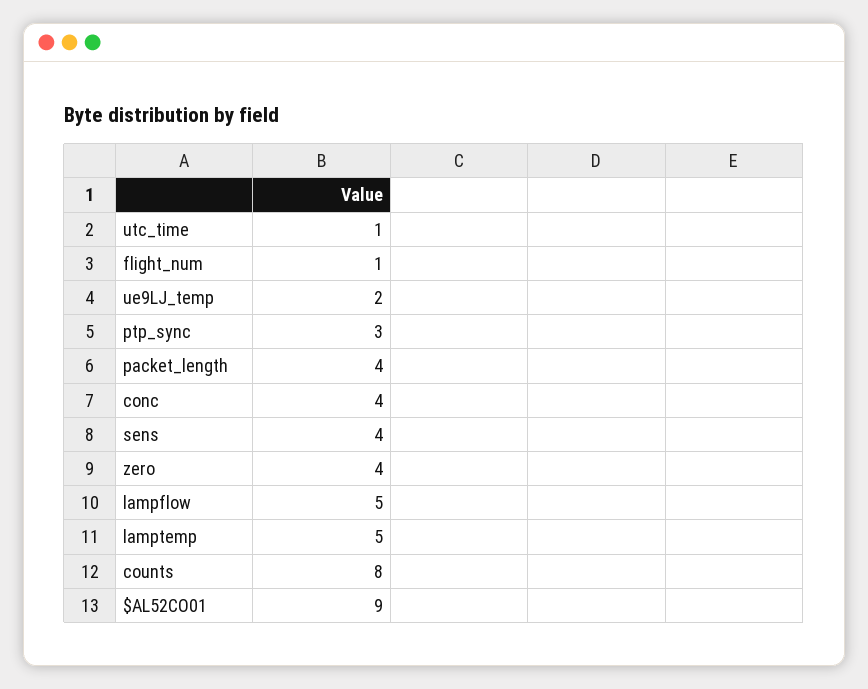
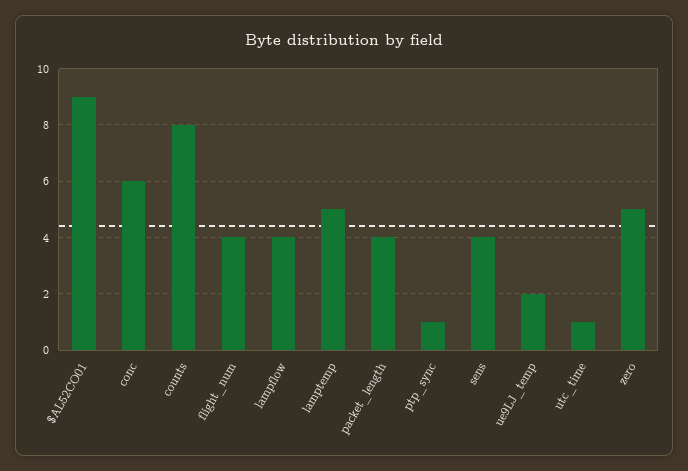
  {
    "utc_time": 1,
-   "flight_num": 1,
+   "flight_num": 4,
    "ue9LJ_temp": 2,
-   "ptp_sync": 3,
+   "ptp_sync": 1,
    "packet_length": 4,
-   "conc": 4,
+   "conc": 6,
    "sens": 4,
-   "zero": 4,
+   "zero": 5,
-   "lampflow": 5,
+   "lampflow": 4,
    "lamptemp": 5,
    "counts": 8,
    "$AL52CO01": 9
  }

